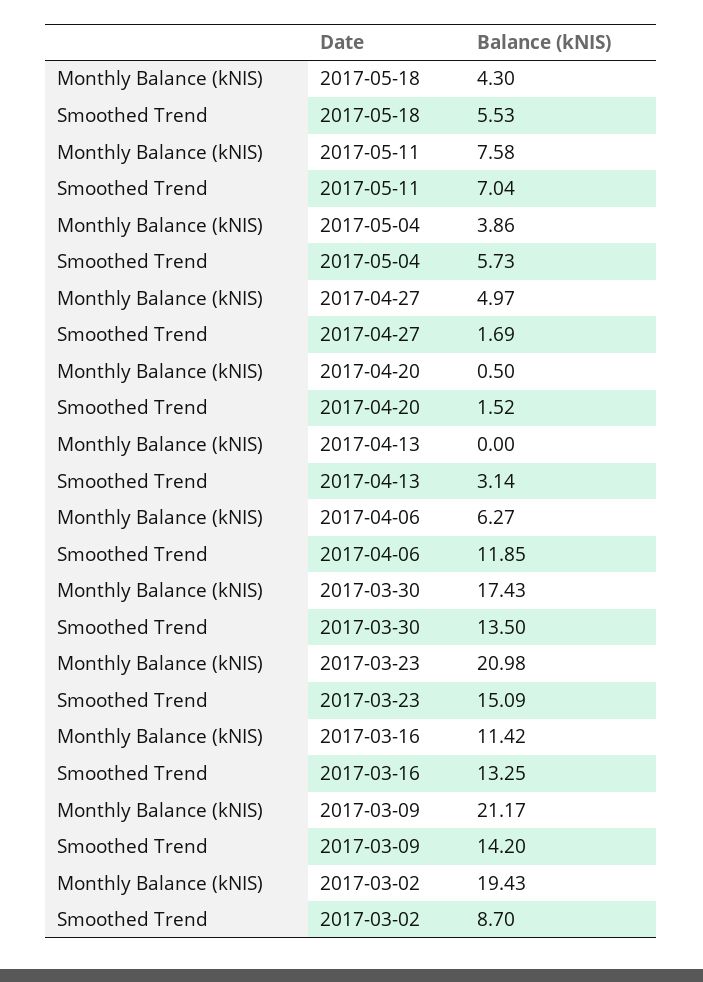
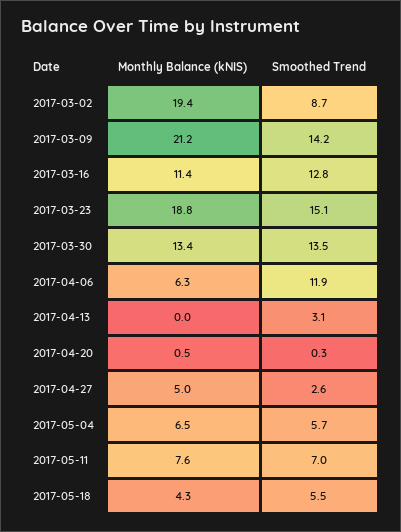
  {
    "Monthly Balance (kNIS)": {
      "2017-05-18": 4.3,
      "2017-05-11": 7.58,
-     "2017-05-04": 3.86,
+     "2017-05-04": 6.5,
      "2017-04-27": 4.97,
      "2017-04-20": 0.5,
      "2017-04-13": 0,
      "2017-04-06": 6.27,
-     "2017-03-30": 17.43,
+     "2017-03-30": 13.4,
-     "2017-03-23": 20.98,
+     "2017-03-23": 18.8,
      "2017-03-16": 11.42,
      "2017-03-09": 21.17,
      "2017-03-02": 19.43
    },
    "Smoothed Trend": {
      "2017-05-18": 5.53,
      "2017-05-11": 7.04,
      "2017-05-04": 5.73,
-     "2017-04-27": 1.69,
+     "2017-04-27": 2.6,
-     "2017-04-20": 1.52,
+     "2017-04-20": 0.3,
      "2017-04-13": 3.14,
      "2017-04-06": 11.85,
      "2017-03-30": 13.5,
      "2017-03-23": 15.09,
-     "2017-03-16": 13.25,
+     "2017-03-16": 12.8,
      "2017-03-09": 14.2,
      "2017-03-02": 8.7
    }
  }

